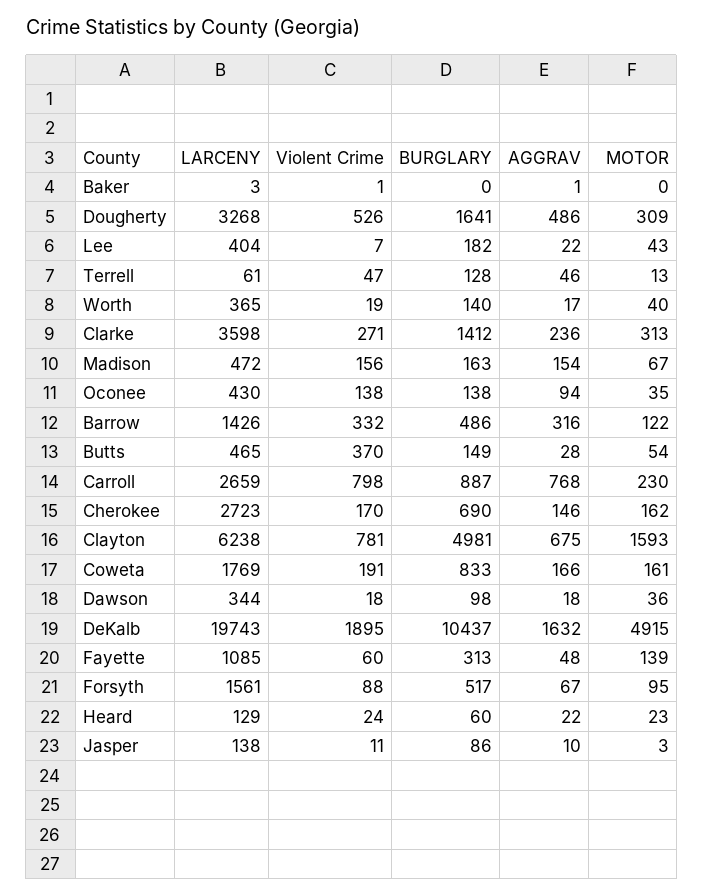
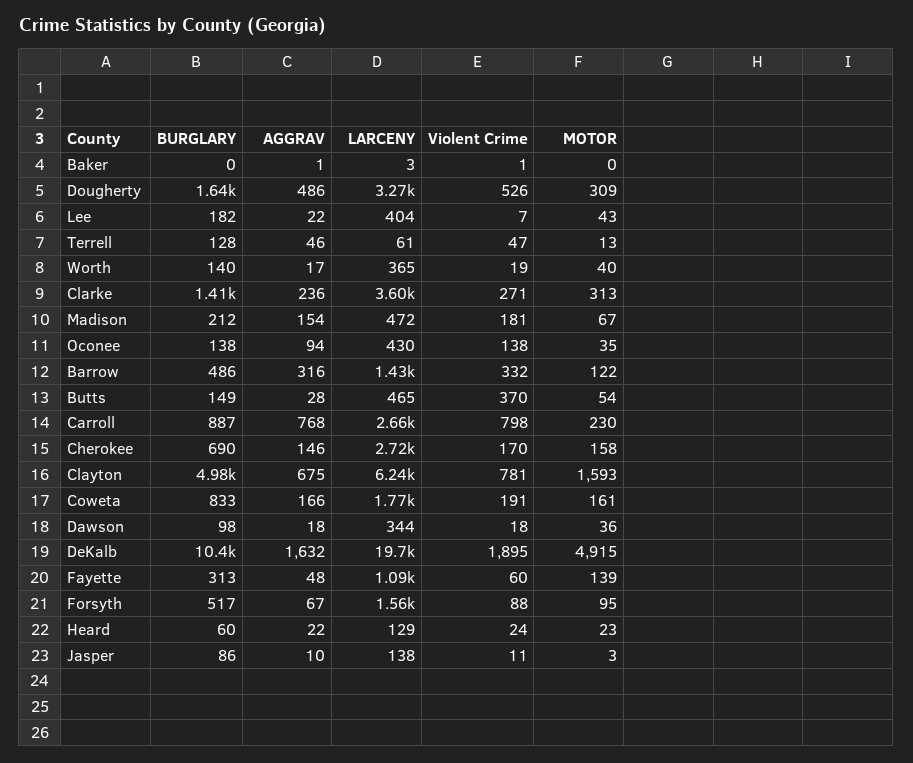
  {
    "LARCENY": {
      "Baker": 3,
      "Dougherty": 3268,
      "Lee": 404,
      "Terrell": 61,
      "Worth": 365,
      "Clarke": 3598,
      "Madison": 472,
      "Oconee": 430,
      "Barrow": 1426,
      "Butts": 465,
      "Carroll": 2659,
      "Cherokee": 2723,
      "Clayton": 6238,
      "Coweta": 1769,
      "Dawson": 344,
      "DeKalb": 19743,
      "Fayette": 1085,
      "Forsyth": 1561,
      "Heard": 129,
      "Jasper": 138
    },
    "Violent Crime": {
      "Baker": 1,
      "Dougherty": 526,
      "Lee": 7,
      "Terrell": 47,
      "Worth": 19,
      "Clarke": 271,
-     "Madison": 156,
+     "Madison": 181,
      "Oconee": 138,
      "Barrow": 332,
      "Butts": 370,
      "Carroll": 798,
      "Cherokee": 170,
      "Clayton": 781,
      "Coweta": 191,
      "Dawson": 18,
      "DeKalb": 1895,
      "Fayette": 60,
      "Forsyth": 88,
      "Heard": 24,
      "Jasper": 11
    },
    "BURGLARY": {
      "Baker": 0,
      "Dougherty": 1641,
      "Lee": 182,
      "Terrell": 128,
      "Worth": 140,
      "Clarke": 1412,
-     "Madison": 163,
+     "Madison": 212,
      "Oconee": 138,
      "Barrow": 486,
      "Butts": 149,
      "Carroll": 887,
      "Cherokee": 690,
      "Clayton": 4981,
      "Coweta": 833,
      "Dawson": 98,
      "DeKalb": 10437,
      "Fayette": 313,
      "Forsyth": 517,
      "Heard": 60,
      "Jasper": 86
    },
    "AGGRAV": {
      "Baker": 1,
      "Dougherty": 486,
      "Lee": 22,
      "Terrell": 46,
      "Worth": 17,
      "Clarke": 236,
      "Madison": 154,
      "Oconee": 94,
      "Barrow": 316,
      "Butts": 28,
      "Carroll": 768,
      "Cherokee": 146,
      "Clayton": 675,
      "Coweta": 166,
      "Dawson": 18,
      "DeKalb": 1632,
      "Fayette": 48,
      "Forsyth": 67,
      "Heard": 22,
      "Jasper": 10
    },
    "MOTOR": {
      "Baker": 0,
      "Dougherty": 309,
      "Lee": 43,
      "Terrell": 13,
      "Worth": 40,
      "Clarke": 313,
      "Madison": 67,
      "Oconee": 35,
      "Barrow": 122,
      "Butts": 54,
      "Carroll": 230,
-     "Cherokee": 162,
+     "Cherokee": 158,
      "Clayton": 1593,
      "Coweta": 161,
      "Dawson": 36,
      "DeKalb": 4915,
      "Fayette": 139,
      "Forsyth": 95,
      "Heard": 23,
      "Jasper": 3
    }
  }

